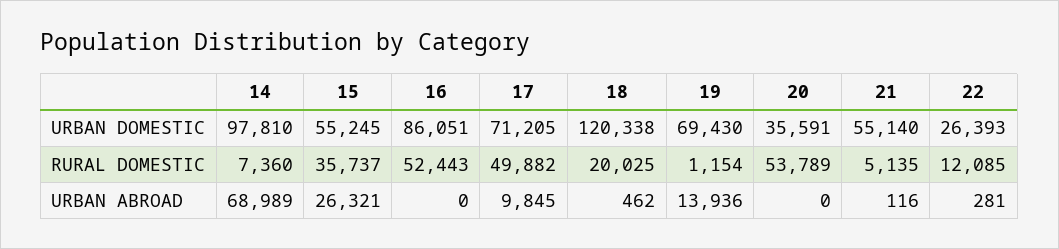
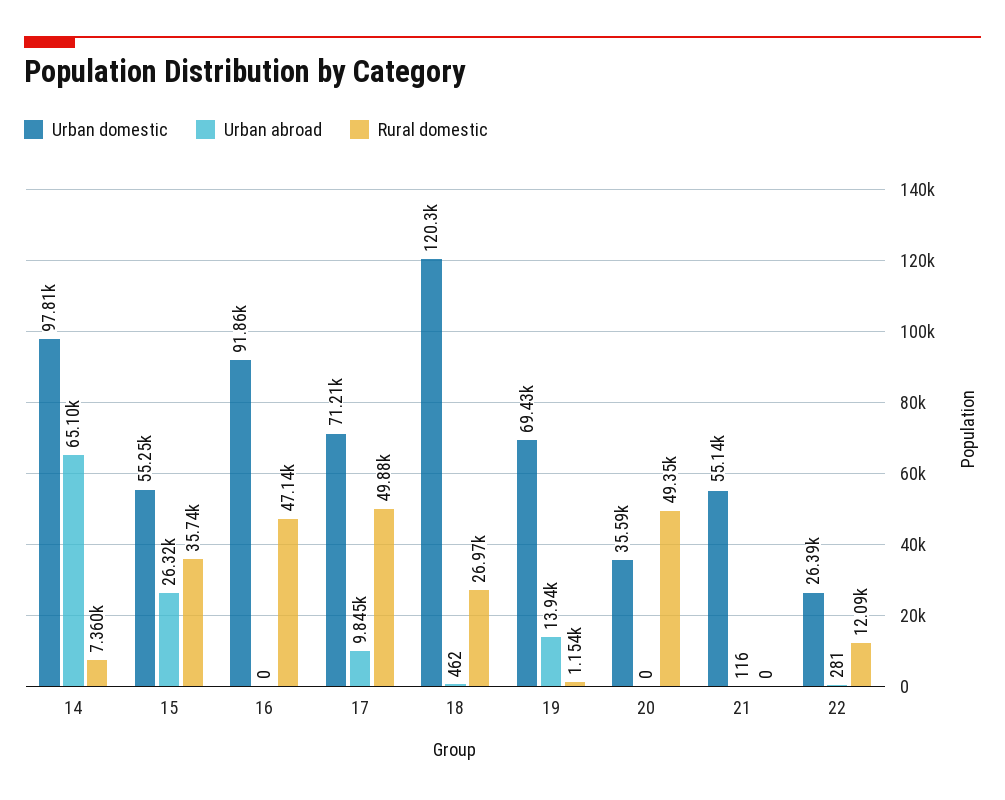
  {
    "URBAN DOMESTIC": {
      "14": 97810,
      "15": 55245,
-     "16": 86051,
+     "16": 91860,
      "17": 71205,
      "18": 120338,
      "19": 69430,
      "20": 35591,
      "21": 55140,
      "22": 26393
    },
    "RURAL DOMESTIC": {
      "14": 7360,
      "15": 35737,
-     "16": 52443,
+     "16": 47140,
      "17": 49882,
-     "18": 20025,
+     "18": 26970,
      "19": 1154,
-     "20": 53789,
+     "20": 49350,
-     "21": 5135,
+     "21": 0,
      "22": 12085
    },
    "URBAN ABROAD": {
-     "14": 68989,
+     "14": 65100,
      "15": 26321,
      "16": 0,
      "17": 9845,
      "18": 462,
      "19": 13936,
      "20": 0,
      "21": 116,
      "22": 281
    }
  }

